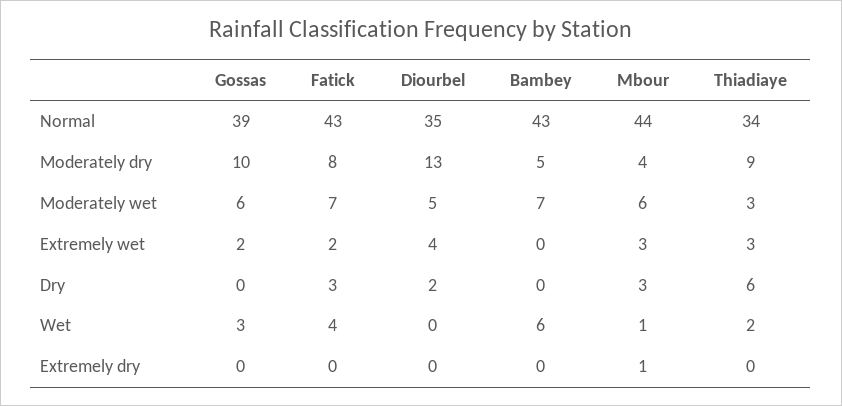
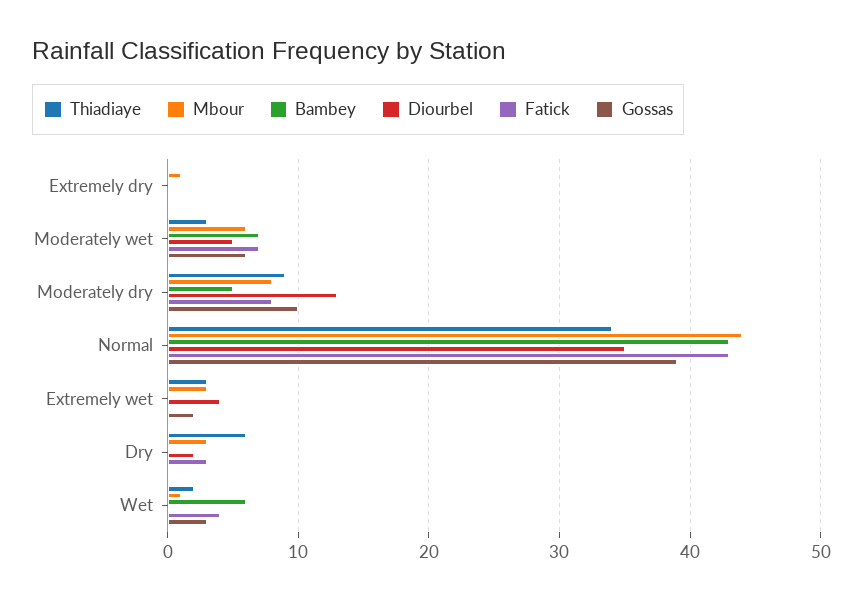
  {
    "Gossas": {
      "Normal": 39,
      "Moderately dry": 10,
      "Moderately wet": 6,
      "Extremely wet": 2,
      "Dry": 0,
      "Wet": 3,
      "Extremely dry": 0
    },
    "Fatick": {
      "Normal": 43,
      "Moderately dry": 8,
      "Moderately wet": 7,
-     "Extremely wet": 2,
+     "Extremely wet": 0,
      "Dry": 3,
      "Wet": 4,
      "Extremely dry": 0
    },
    "Diourbel": {
      "Normal": 35,
      "Moderately dry": 13,
      "Moderately wet": 5,
      "Extremely wet": 4,
      "Dry": 2,
      "Wet": 0,
      "Extremely dry": 0
    },
    "Bambey": {
      "Normal": 43,
      "Moderately dry": 5,
      "Moderately wet": 7,
      "Extremely wet": 0,
      "Dry": 0,
      "Wet": 6,
      "Extremely dry": 0
    },
    "Mbour": {
      "Normal": 44,
-     "Moderately dry": 4,
+     "Moderately dry": 8,
      "Moderately wet": 6,
      "Extremely wet": 3,
      "Dry": 3,
      "Wet": 1,
      "Extremely dry": 1
    },
    "Thiadiaye": {
      "Normal": 34,
      "Moderately dry": 9,
      "Moderately wet": 3,
      "Extremely wet": 3,
      "Dry": 6,
      "Wet": 2,
      "Extremely dry": 0
    }
  }

